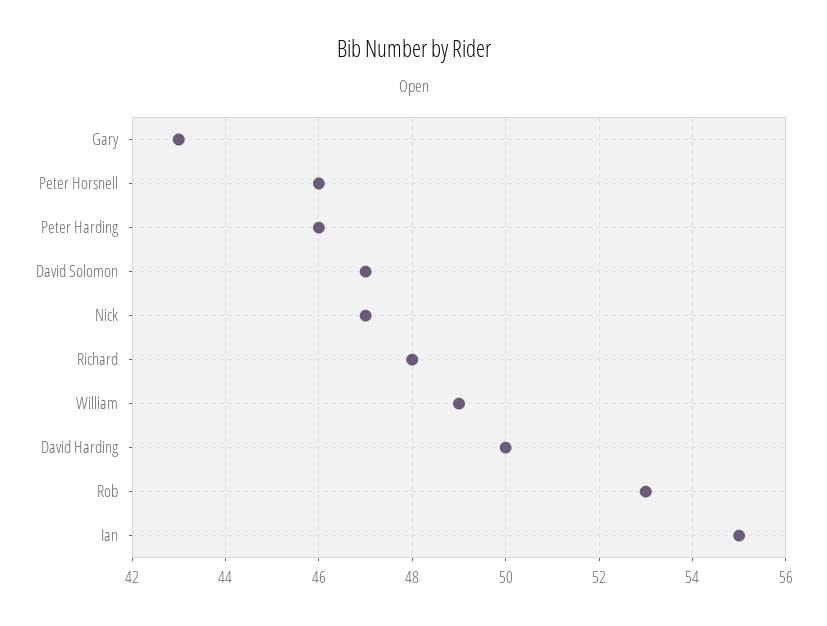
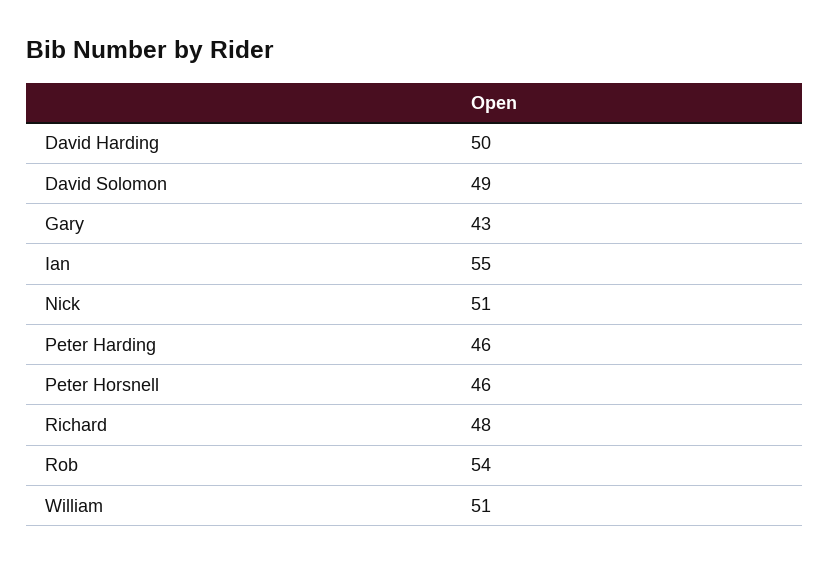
  {
    "Gary": 43,
    "Peter Horsnell": 46,
    "Peter Harding": 46,
-   "David Solomon": 47,
+   "David Solomon": 49,
-   "Nick": 47,
+   "Nick": 51,
    "Richard": 48,
-   "William": 49,
+   "William": 51,
    "David Harding": 50,
-   "Rob": 53,
+   "Rob": 54,
    "Ian": 55
  }

